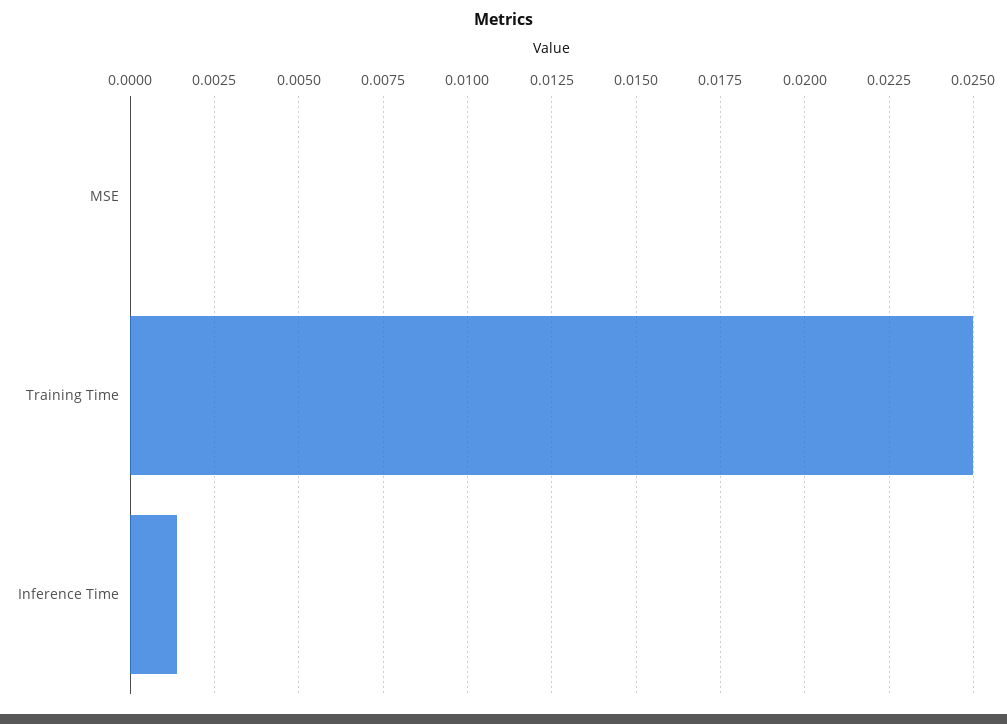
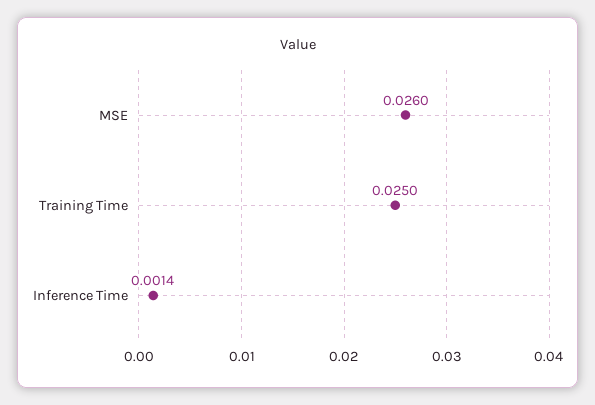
  {
-   "MSE": 0,
+   "MSE": 0.026,
    "Training Time": 0.025,
    "Inference Time": 0.0014
  }

